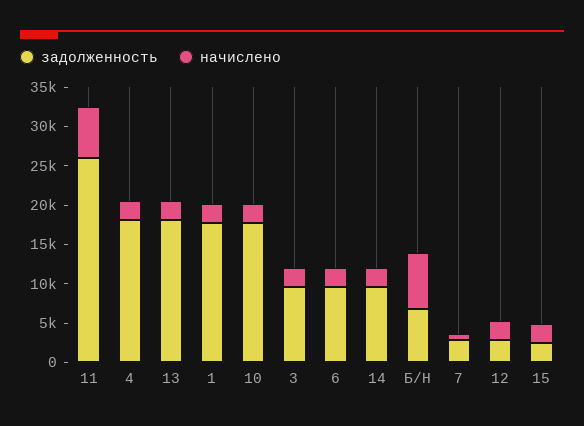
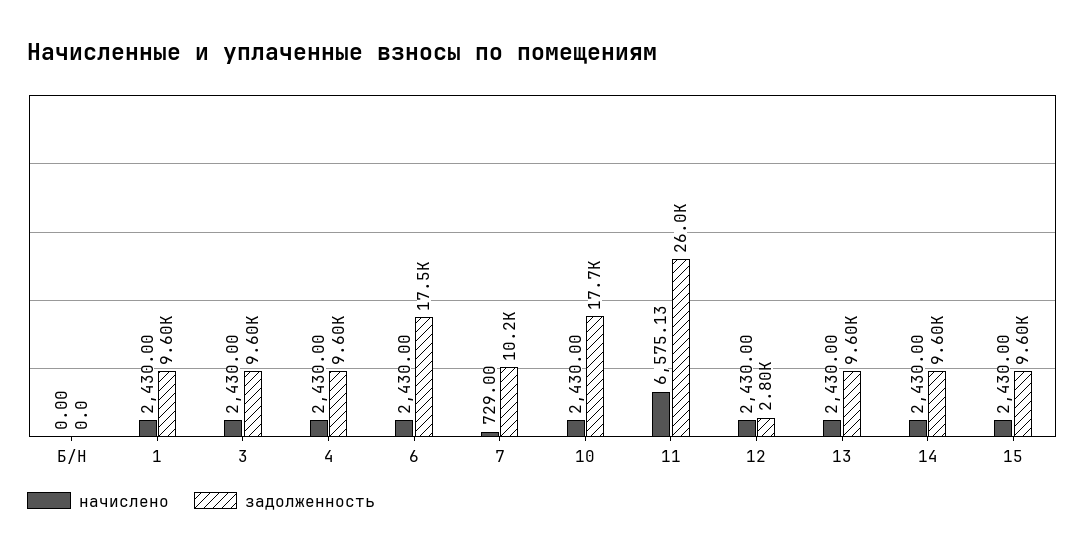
  {
    "задолженность": {
      "11": 26000,
-     "4": 17500,
+     "4": 9600,
-     "13": 17500,
+     "13": 9600,
-     "1": 17500,
+     "1": 9600,
      "10": 17700,
      "3": 9600,
-     "6": 10000,
+     "6": 17500,
      "14": 9600,
-     "Б/Н": 7500,
+     "Б/Н": 0,
-     "7": 2500,
+     "7": 10200,
      "12": 2800,
-     "15": 2500
+     "15": 9600
    },
    "начислено": {
      "11": 6575.13,
      "4": 2430,
      "13": 2430,
      "1": 2430,
      "10": 2430,
      "3": 2430,
      "6": 2430,
      "14": 2430,
-     "Б/Н": 7500,
+     "Б/Н": 0,
      "7": 729,
      "12": 2430,
      "15": 2430
    }
  }

